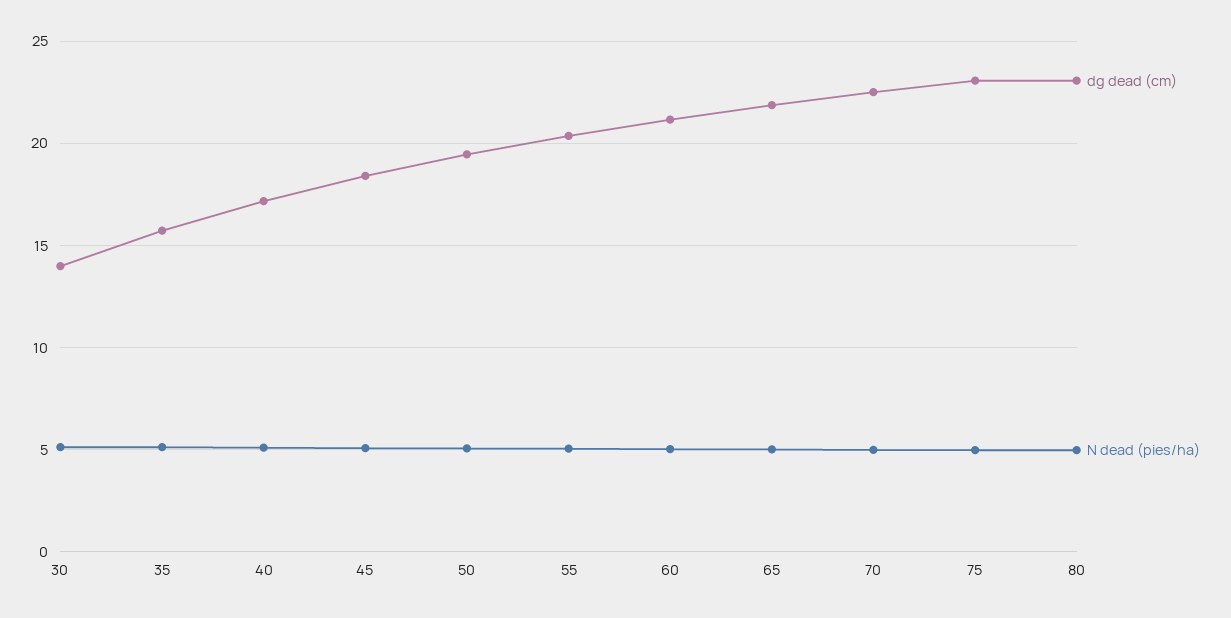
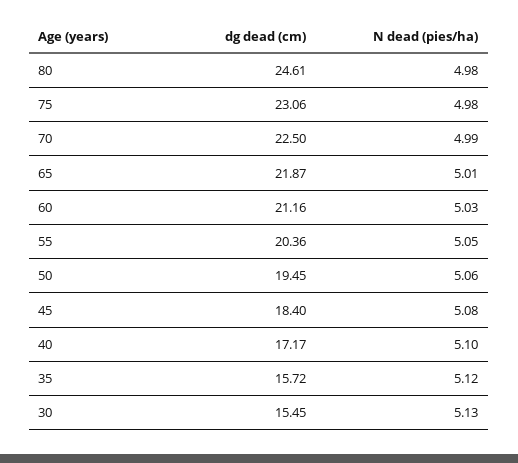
  {
    "dg dead (cm)": {
-     "30": 14,
+     "30": 15.45,
      "35": 15.72,
      "40": 17.17,
      "45": 18.4,
      "50": 19.45,
      "55": 20.36,
      "60": 21.16,
      "65": 21.87,
      "70": 22.5,
      "75": 23.06,
-     "80": 23
+     "80": 24.61
    },
    "N dead (pies/ha)": {
      "30": 5.13,
      "35": 5.12,
      "40": 5.1,
      "45": 5.08,
      "50": 5.06,
      "55": 5.05,
      "60": 5.03,
      "65": 5.01,
      "70": 4.99,
      "75": 4.98,
      "80": 4.98
    }
  }

